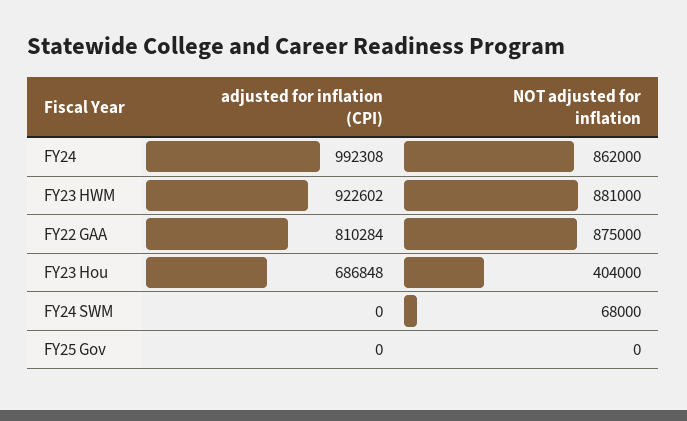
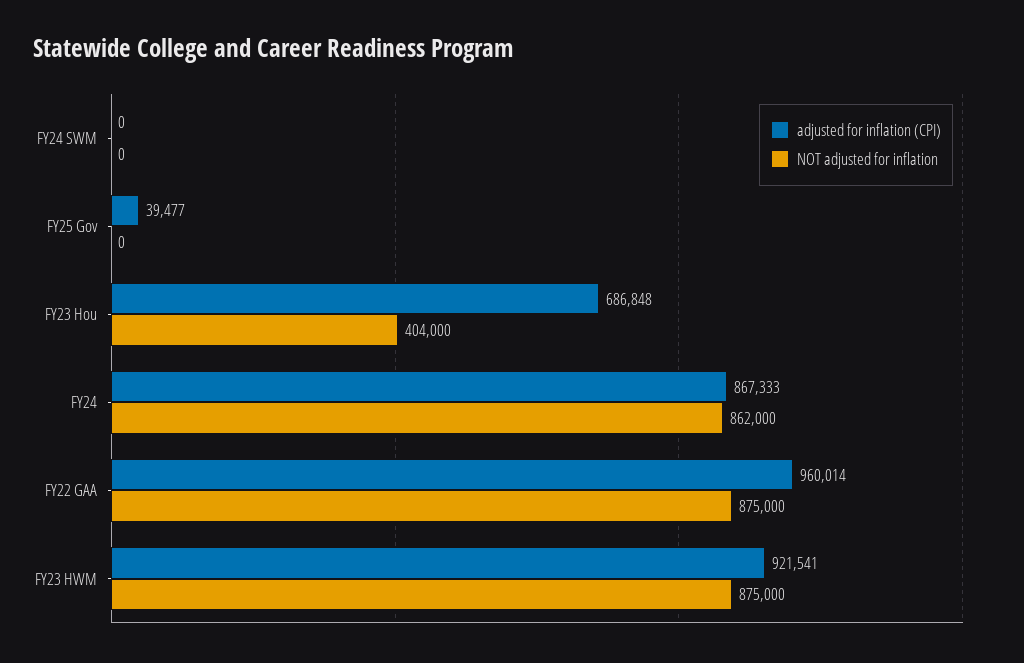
  {
    "adjusted for inflation (CPI)": {
-     "FY24": 992308,
+     "FY24": 867333,
-     "FY23 HWM": 922602,
+     "FY23 HWM": 921541,
-     "FY22 GAA": 810284,
+     "FY22 GAA": 960014,
      "FY23 Hou": 686848,
      "FY24 SWM": 0,
-     "FY25 Gov": 0
+     "FY25 Gov": 39477
    },
    "NOT adjusted for inflation": {
      "FY24": 862000,
-     "FY23 HWM": 881000,
+     "FY23 HWM": 875000,
      "FY22 GAA": 875000,
      "FY23 Hou": 404000,
-     "FY24 SWM": 68000,
+     "FY24 SWM": 0,
      "FY25 Gov": 0
    }
  }

